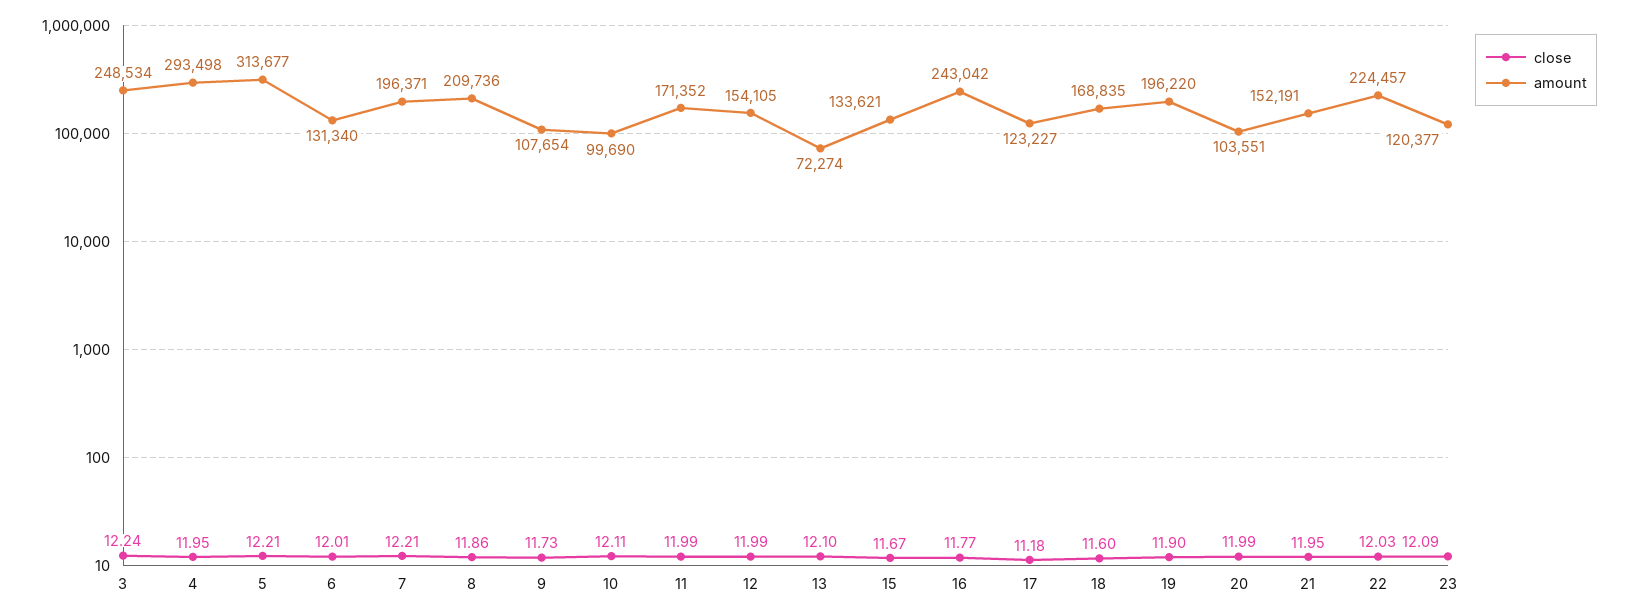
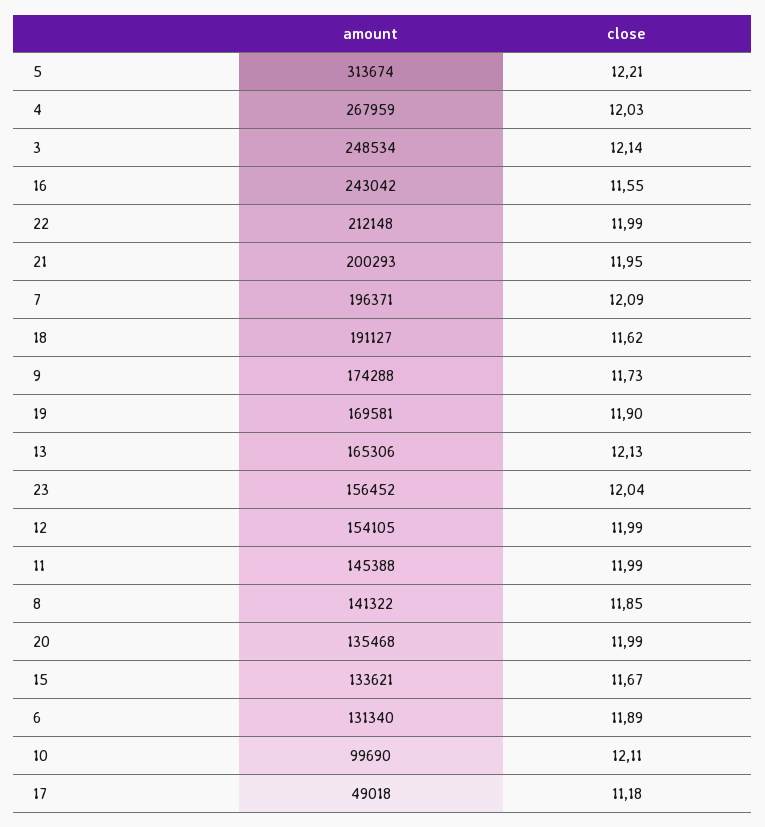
  {
    "close": {
-     "3": 12.24,
+     "3": 12.14,
-     "4": 11.95,
+     "4": 12.03,
      "5": 12.21,
-     "6": 12.01,
+     "6": 11.89,
-     "7": 12.21,
+     "7": 12.09,
-     "8": 11.86,
+     "8": 11.85,
      "9": 11.73,
      "10": 12.11,
      "11": 11.99,
      "12": 11.99,
-     "13": 12.1,
+     "13": 12.13,
      "15": 11.67,
-     "16": 11.77,
+     "16": 11.55,
      "17": 11.18,
-     "18": 11.6,
+     "18": 11.62,
      "19": 11.9,
      "20": 11.99,
      "21": 11.95,
-     "22": 12.03,
+     "22": 11.99,
-     "23": 12.09
+     "23": 12.04
    },
    "amount": {
      "3": 248534,
-     "4": 293498,
+     "4": 267959,
-     "5": 313677,
+     "5": 313674,
      "6": 131340,
      "7": 196371,
-     "8": 209736,
+     "8": 141322,
-     "9": 107654,
+     "9": 174288,
      "10": 99690,
-     "11": 171352,
+     "11": 145388,
      "12": 154105,
-     "13": 72274,
+     "13": 165306,
      "15": 133621,
      "16": 243042,
-     "17": 123227,
+     "17": 49018,
-     "18": 168835,
+     "18": 191127,
-     "19": 196220,
+     "19": 169581,
-     "20": 103551,
+     "20": 135468,
-     "21": 152191,
+     "21": 200293,
-     "22": 224457,
+     "22": 212148,
-     "23": 120377
+     "23": 156452
    }
  }

